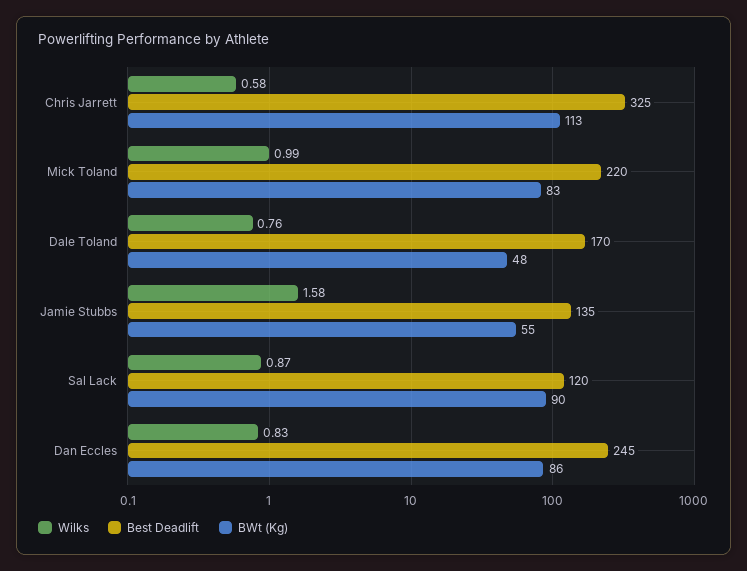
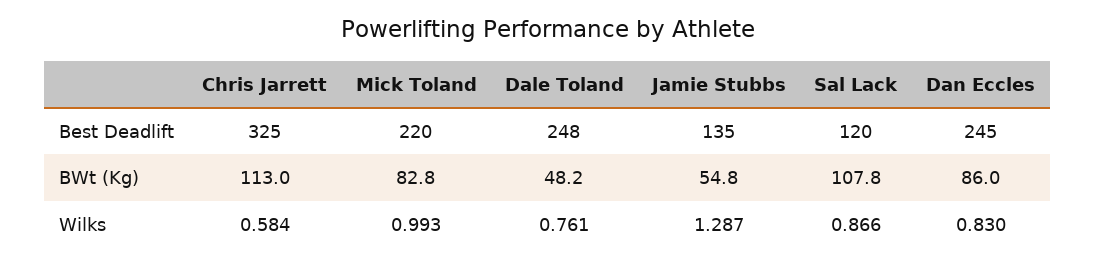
  {
    "Wilks": {
      "Chris Jarrett": 0.584,
      "Mick Toland": 0.993,
      "Dale Toland": 0.761,
-     "Jamie Stubbs": 1.58,
+     "Jamie Stubbs": 1.287,
      "Sal Lack": 0.866,
      "Dan Eccles": 0.83
    },
    "Best Deadlift": {
      "Chris Jarrett": 325,
      "Mick Toland": 220,
-     "Dale Toland": 170,
+     "Dale Toland": 248,
      "Jamie Stubbs": 135,
      "Sal Lack": 120,
      "Dan Eccles": 245
    },
    "BWt (Kg)": {
      "Chris Jarrett": 113,
      "Mick Toland": 82.8,
      "Dale Toland": 48.2,
      "Jamie Stubbs": 54.8,
-     "Sal Lack": 90,
+     "Sal Lack": 107.8,
      "Dan Eccles": 86
    }
  }

